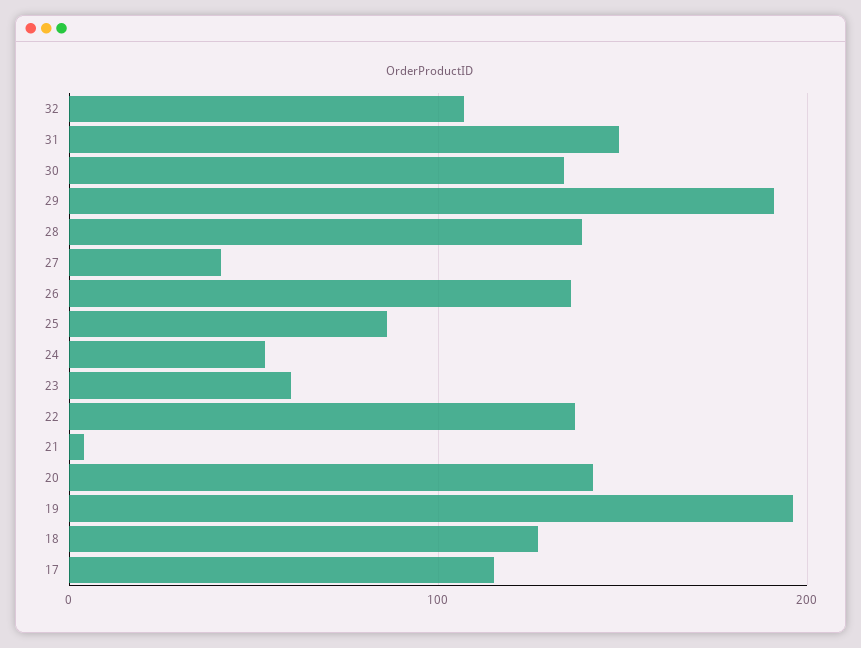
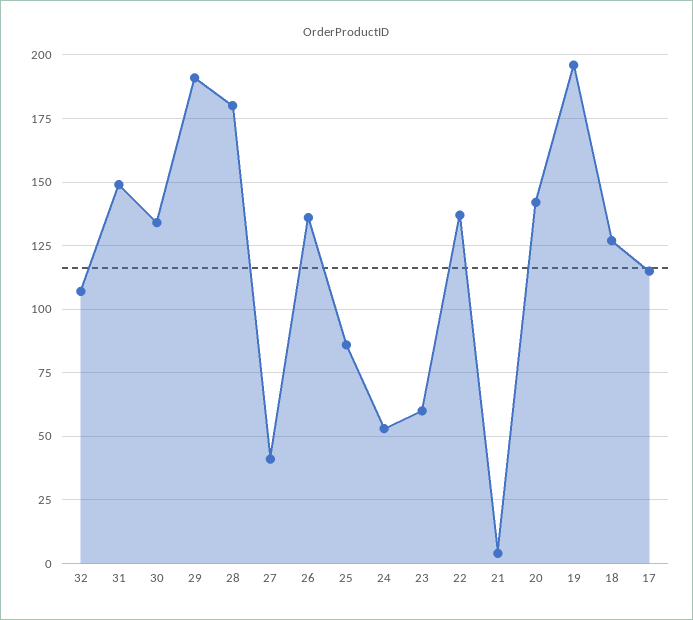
  {
    "32": 105,
    "31": 150,
    "30": 135,
    "29": 190,
-   "28": 140,
+   "28": 180,
    "27": 40,
    "26": 135,
    "25": 85,
    "24": 55,
    "23": 60,
    "22": 135,
    "21": 5,
    "20": 140,
    "19": 195,
    "18": 125,
    "17": 115
  }

